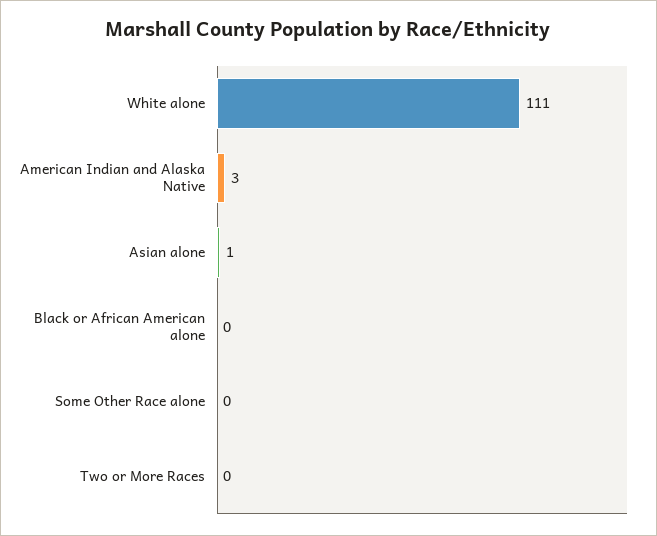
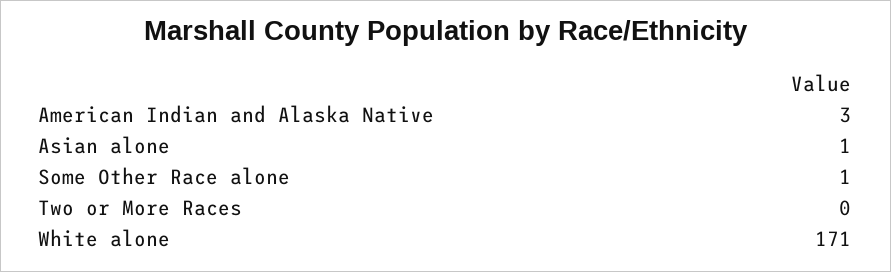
  {
-   "White alone": 111,
+   "White alone": 171,
    "American Indian and Alaska Native": 3,
    "Asian alone": 1,
-   "Black or African American alone": 0,
-   "Some Other Race alone": 0,
+   "Some Other Race alone": 1,
    "Two or More Races": 0
  }

